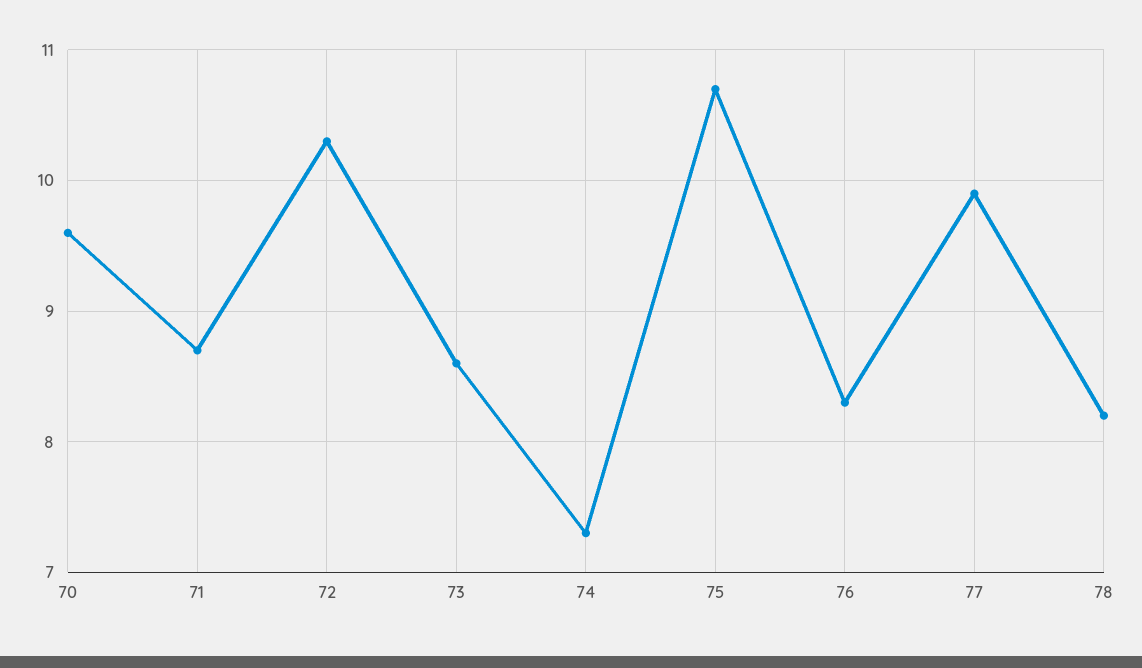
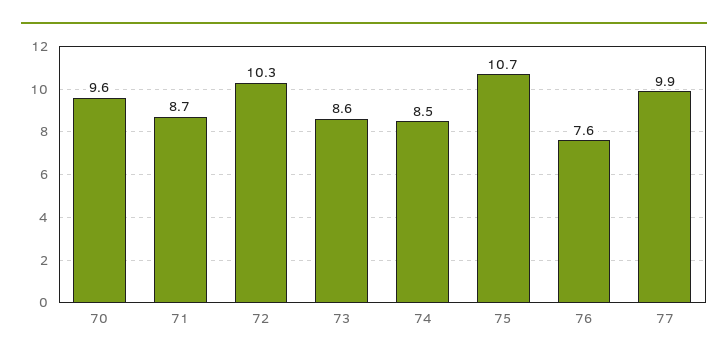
  {
    "70": 9.6,
    "71": 8.7,
    "72": 10.3,
    "73": 8.6,
-   "74": 7.3,
+   "74": 8.5,
    "75": 10.7,
-   "76": 8.3,
+   "76": 7.6,
-   "77": 9.9,
+   "77": 9.9
-   "78": 8.2
  }

